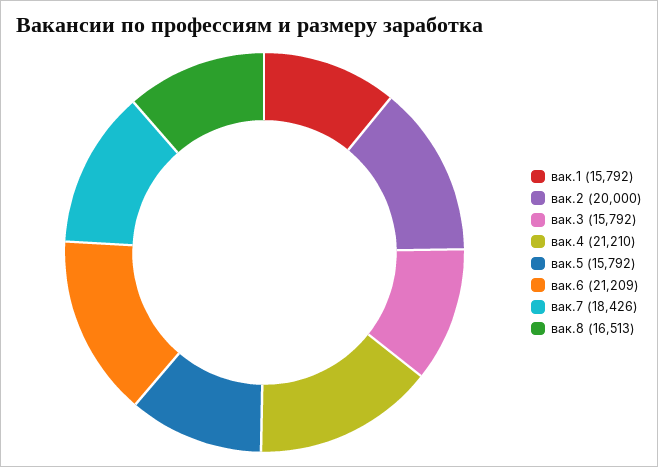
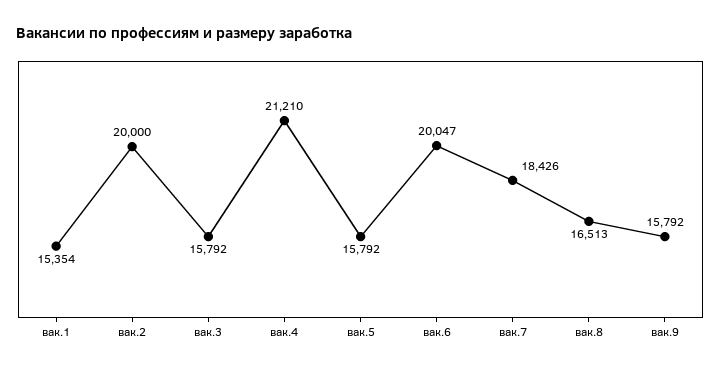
  {
-   "вак.1": 15792,
+   "вак.1": 15354,
    "вак.2": 20000,
    "вак.3": 15792,
    "вак.4": 21210,
    "вак.5": 15792,
-   "вак.6": 21209,
+   "вак.6": 20047,
    "вак.7": 18426,
-   "вак.8": 16513
+   "вак.8": 16513,
+   "вак.9": 15792
  }

